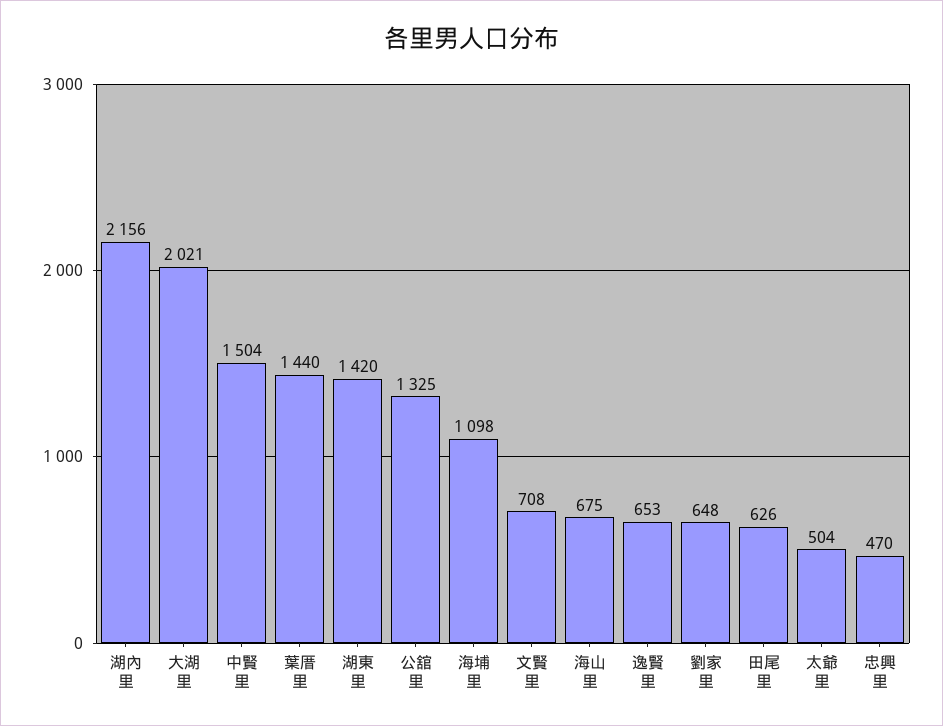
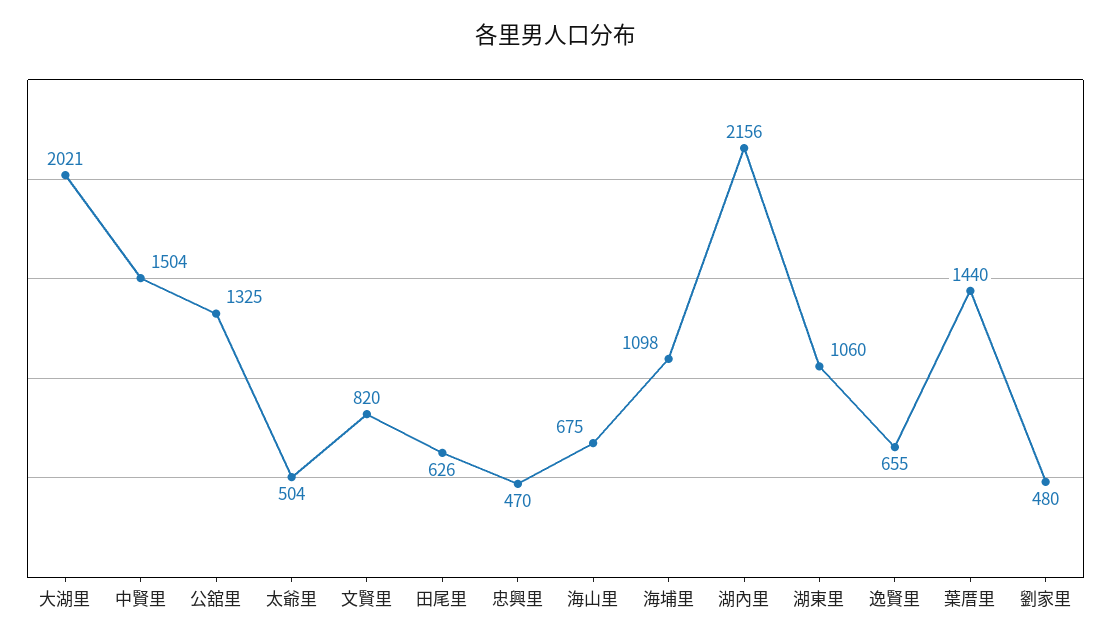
  {
    "湖內里": 2156,
    "大湖里": 2021,
    "中賢里": 1504,
    "葉厝里": 1440,
-   "湖東里": 1420,
+   "湖東里": 1060,
    "公舘里": 1325,
    "海埔里": 1098,
-   "文賢里": 708,
+   "文賢里": 820,
    "海山里": 675,
-   "逸賢里": 653,
+   "逸賢里": 655,
-   "劉家里": 648,
+   "劉家里": 480,
    "田尾里": 626,
    "太爺里": 504,
    "忠興里": 470
  }

